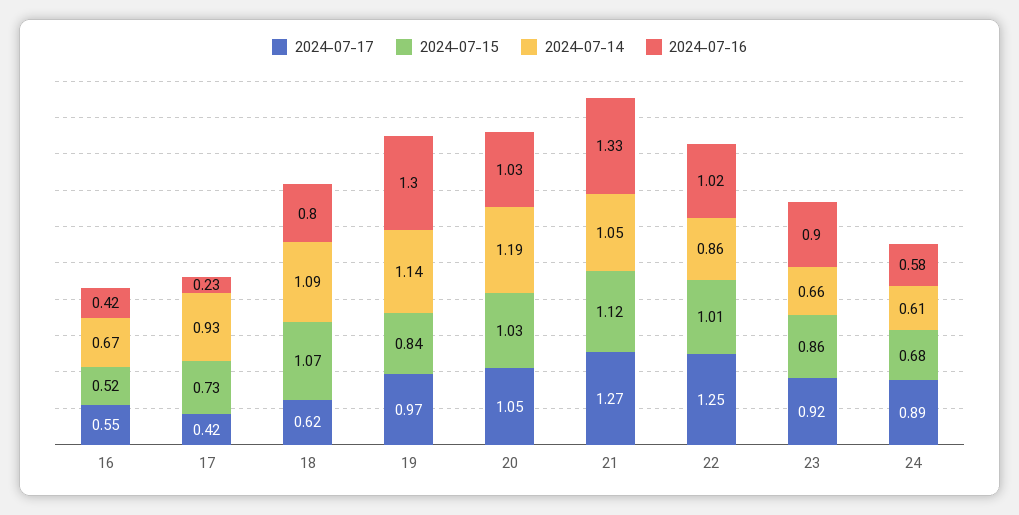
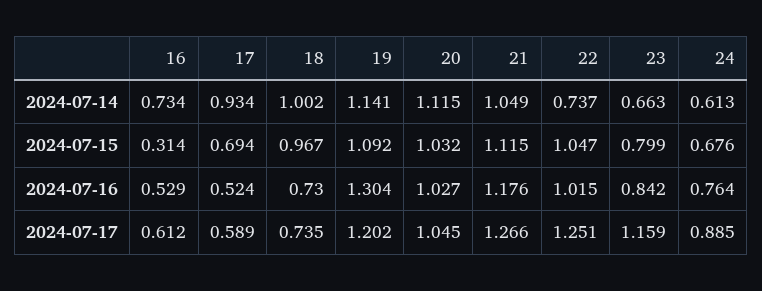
  {
    "2024-07-17": {
-     "16": 0.55,
+     "16": 0.612,
-     "17": 0.42,
+     "17": 0.589,
-     "18": 0.62,
+     "18": 0.735,
-     "19": 0.97,
+     "19": 1.202,
      "20": 1.045,
      "21": 1.266,
      "22": 1.251,
-     "23": 0.92,
+     "23": 1.159,
      "24": 0.885
    },
    "2024-07-15": {
-     "16": 0.52,
+     "16": 0.314,
-     "17": 0.73,
+     "17": 0.694,
-     "18": 1.07,
+     "18": 0.967,
-     "19": 0.84,
+     "19": 1.092,
      "20": 1.032,
      "21": 1.115,
-     "22": 1.01,
+     "22": 1.047,
-     "23": 0.86,
+     "23": 0.799,
      "24": 0.676
    },
    "2024-07-14": {
-     "16": 0.67,
+     "16": 0.734,
      "17": 0.934,
-     "18": 1.09,
+     "18": 1.002,
      "19": 1.141,
-     "20": 1.19,
+     "20": 1.115,
      "21": 1.049,
-     "22": 0.86,
+     "22": 0.737,
      "23": 0.663,
      "24": 0.613
    },
    "2024-07-16": {
-     "16": 0.42,
+     "16": 0.529,
-     "17": 0.23,
+     "17": 0.524,
-     "18": 0.8,
+     "18": 0.73,
      "19": 1.304,
      "20": 1.027,
-     "21": 1.33,
+     "21": 1.176,
      "22": 1.015,
-     "23": 0.9,
+     "23": 0.842,
-     "24": 0.58
+     "24": 0.764
    }
  }

